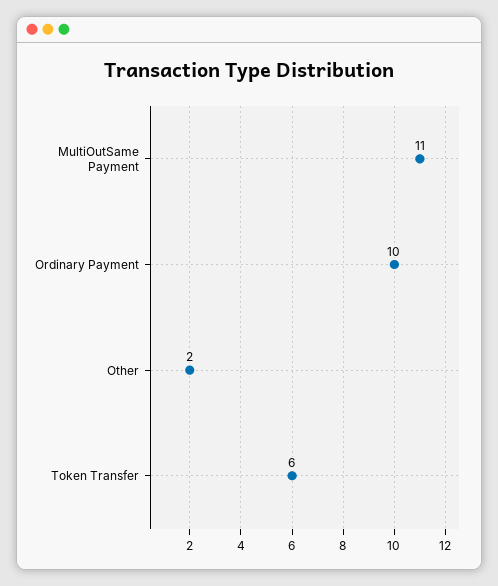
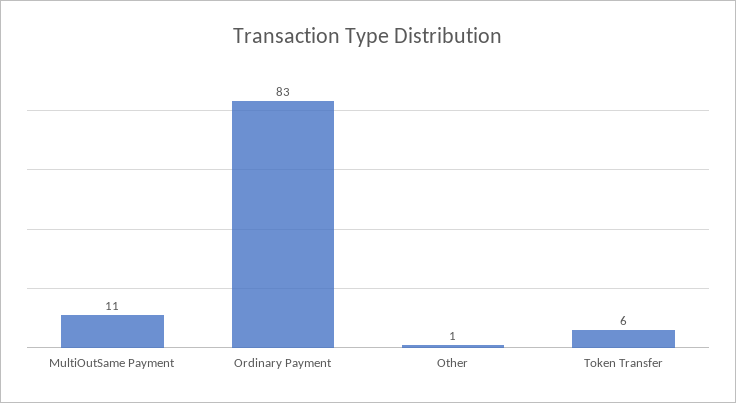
  {
    "MultiOutSame Payment": 11,
-   "Ordinary Payment": 10,
+   "Ordinary Payment": 83,
-   "Other": 2,
+   "Other": 1,
    "Token Transfer": 6
  }

